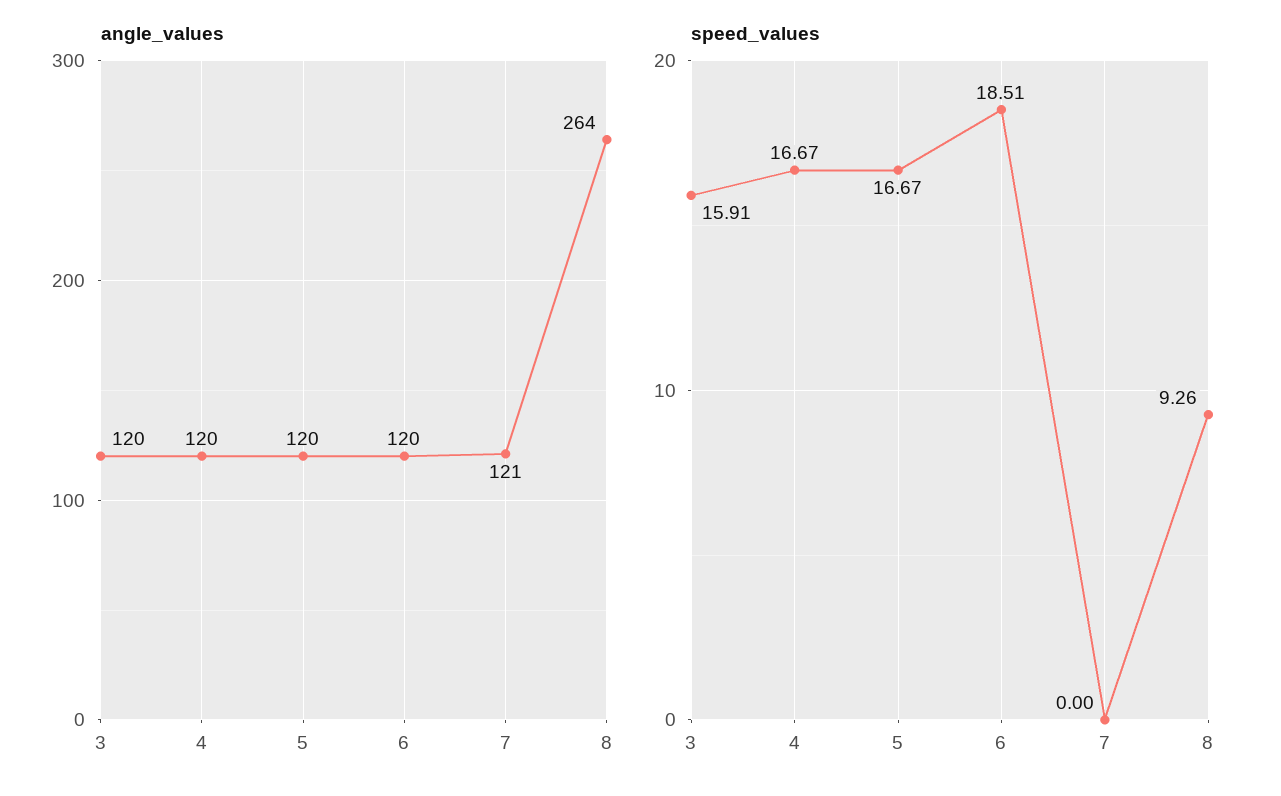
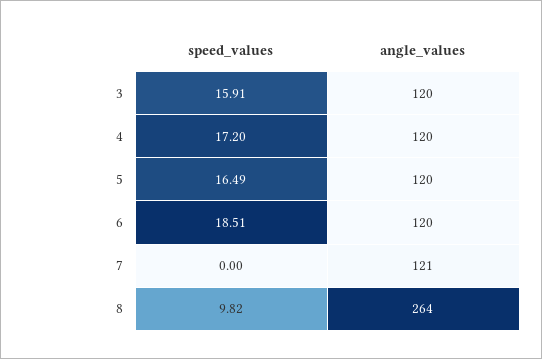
  {
    "angle_values": {
      "3": 120,
      "4": 120,
      "5": 120,
      "6": 120,
      "7": 121,
      "8": 264
    },
    "speed_values": {
      "3": 15.91,
-     "4": 16.67,
+     "4": 17.2,
-     "5": 16.67,
+     "5": 16.49,
      "6": 18.51,
      "7": 0,
-     "8": 9.26
+     "8": 9.82
    }
  }

